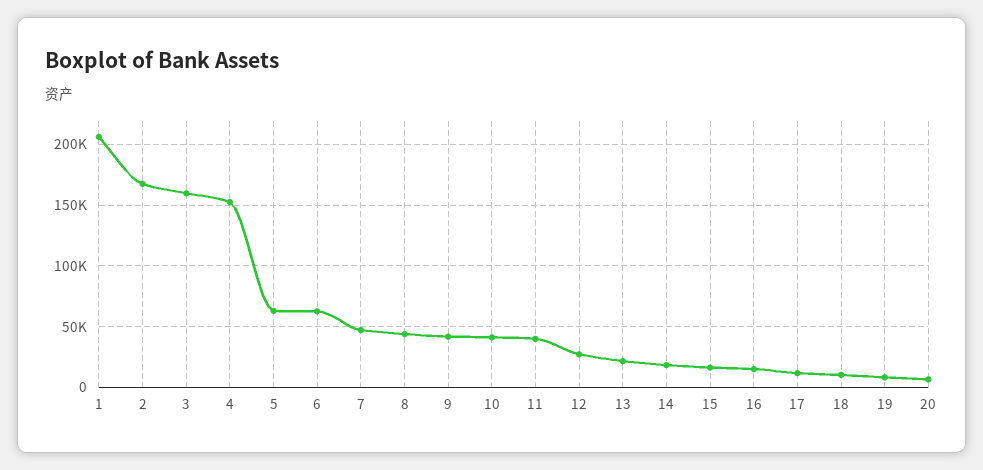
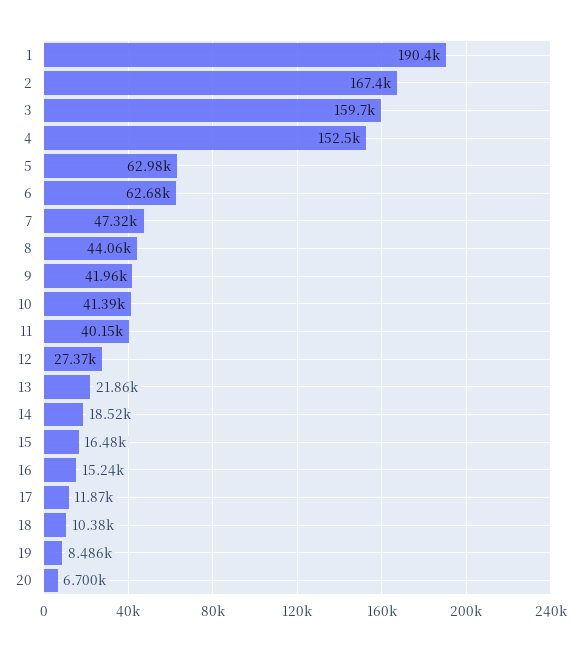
  {
-   "1": 205000,
+   "1": 190400,
    "2": 167400,
    "3": 159700,
    "4": 152500,
    "5": 62980,
    "6": 62680,
    "7": 47320,
    "8": 44060,
    "9": 41960,
    "10": 41390,
    "11": 40150,
    "12": 27370,
    "13": 21860,
    "14": 18520,
    "15": 16480,
    "16": 15240,
    "17": 11870,
    "18": 10380,
    "19": 8486,
    "20": 6700
  }

